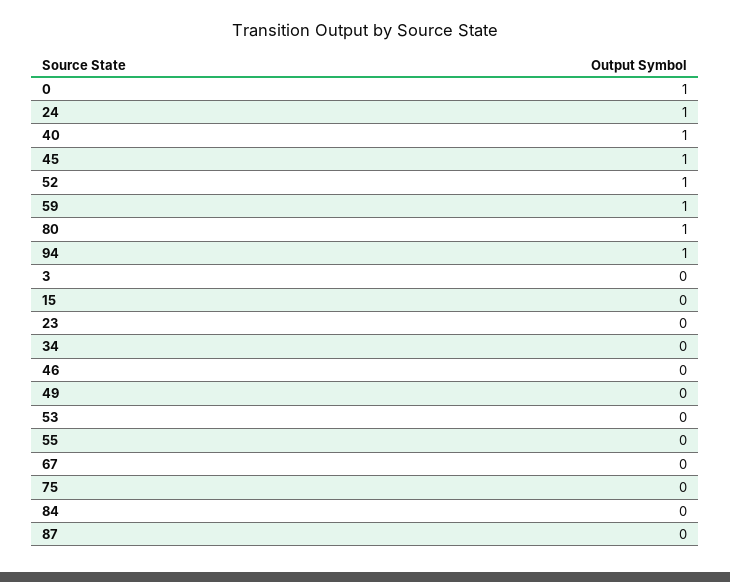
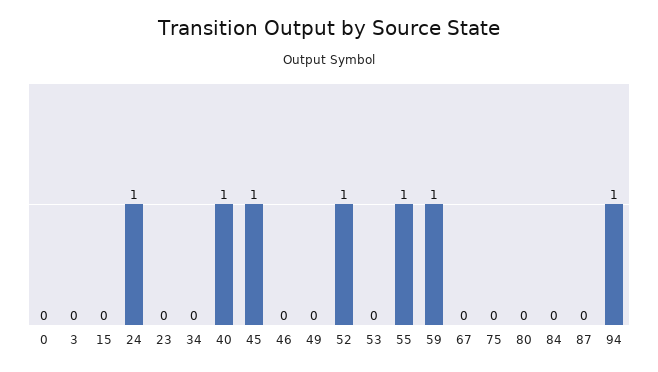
  {
-   "0": 1,
+   "0": 0,
    "24": 1,
    "40": 1,
    "45": 1,
    "52": 1,
    "59": 1,
-   "80": 1,
+   "80": 0,
    "94": 1,
    "3": 0,
    "15": 0,
    "23": 0,
    "34": 0,
    "46": 0,
    "49": 0,
    "53": 0,
-   "55": 0,
+   "55": 1,
    "67": 0,
    "75": 0,
    "84": 0,
    "87": 0
  }

